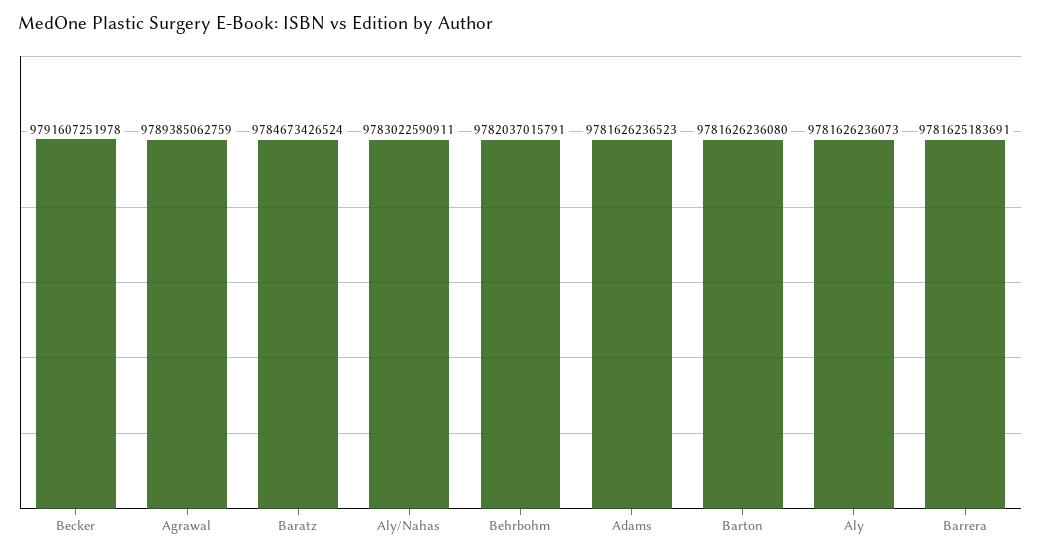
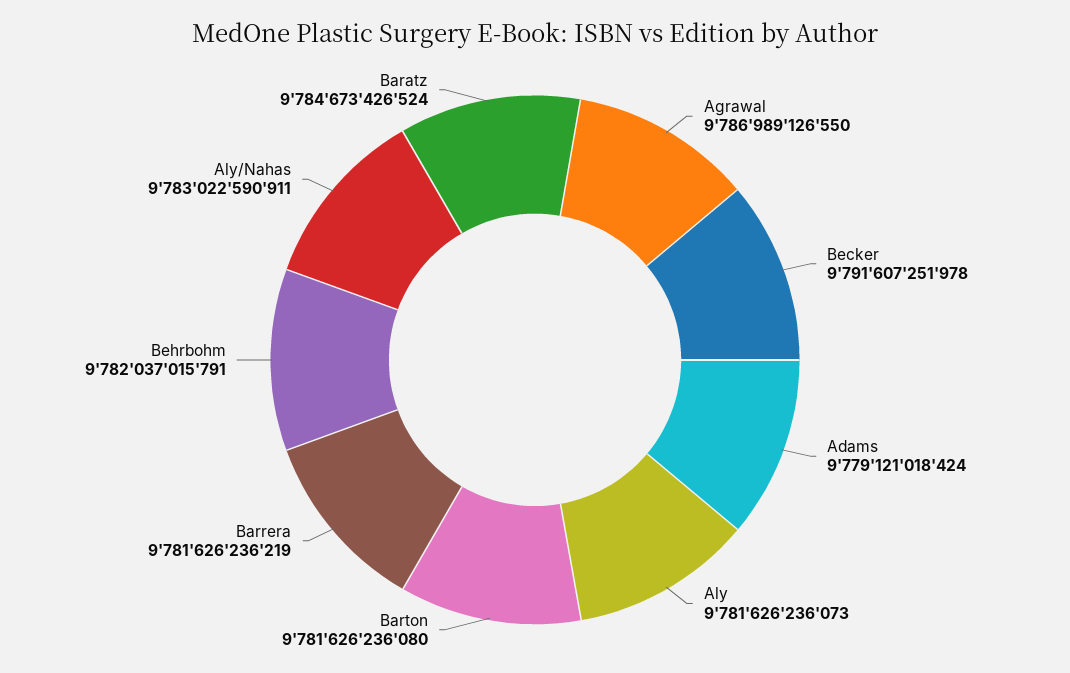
  {
    "Becker": 9791607251978,
-   "Agrawal": 9789385062759,
+   "Agrawal": 9786989126550,
    "Baratz": 9784673426524,
    "Aly/Nahas": 9783022590911,
    "Behrbohm": 9782037015791,
-   "Adams": 9781626236523,
+   "Adams": 9779121018424,
    "Barton": 9781626236080,
    "Aly": 9781626236073,
-   "Barrera": 9781625183691
+   "Barrera": 9781626236219
  }

